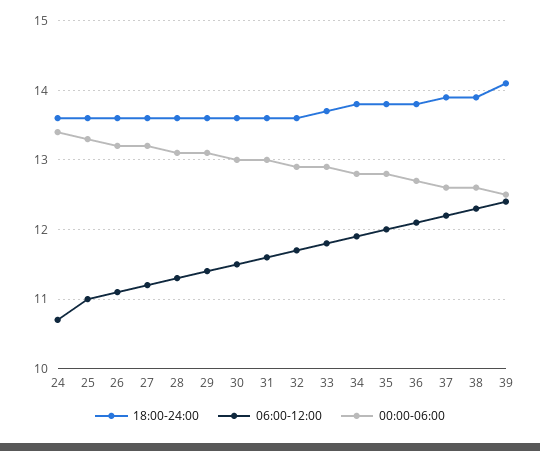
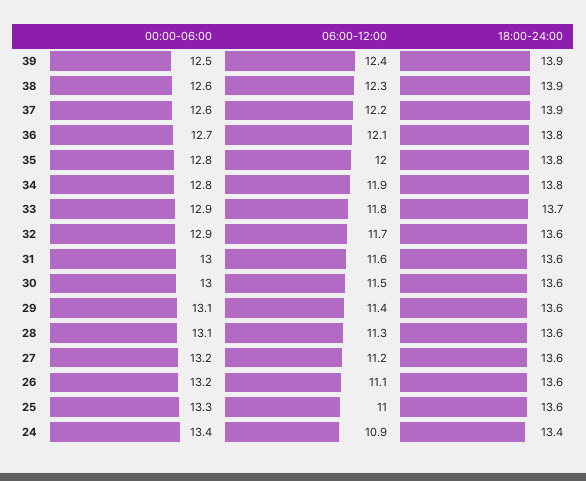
  {
    "18:00-24:00": {
-     "24": 13.6,
+     "24": 13.4,
      "25": 13.6,
      "26": 13.6,
      "27": 13.6,
      "28": 13.6,
      "29": 13.6,
      "30": 13.6,
      "31": 13.6,
      "32": 13.6,
      "33": 13.7,
      "34": 13.8,
      "35": 13.8,
      "36": 13.8,
      "37": 13.9,
      "38": 13.9,
-     "39": 14.1
+     "39": 13.9
    },
    "06:00-12:00": {
-     "24": 10.7,
+     "24": 10.9,
      "25": 11,
      "26": 11.1,
      "27": 11.2,
      "28": 11.3,
      "29": 11.4,
      "30": 11.5,
      "31": 11.6,
      "32": 11.7,
      "33": 11.8,
      "34": 11.9,
      "35": 12,
      "36": 12.1,
      "37": 12.2,
      "38": 12.3,
      "39": 12.4
    },
    "00:00-06:00": {
      "24": 13.4,
      "25": 13.3,
      "26": 13.2,
      "27": 13.2,
      "28": 13.1,
      "29": 13.1,
      "30": 13,
      "31": 13,
      "32": 12.9,
      "33": 12.9,
      "34": 12.8,
      "35": 12.8,
      "36": 12.7,
      "37": 12.6,
      "38": 12.6,
      "39": 12.5
    }
  }

